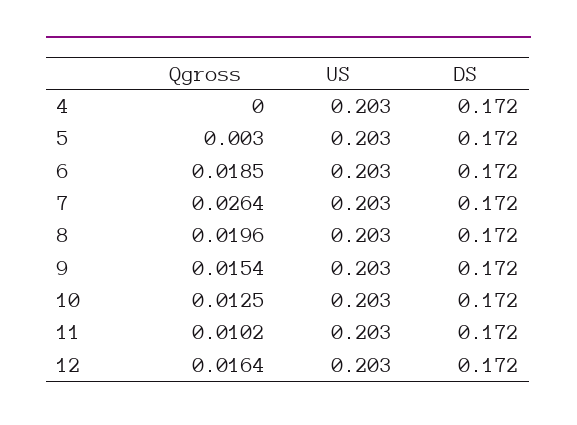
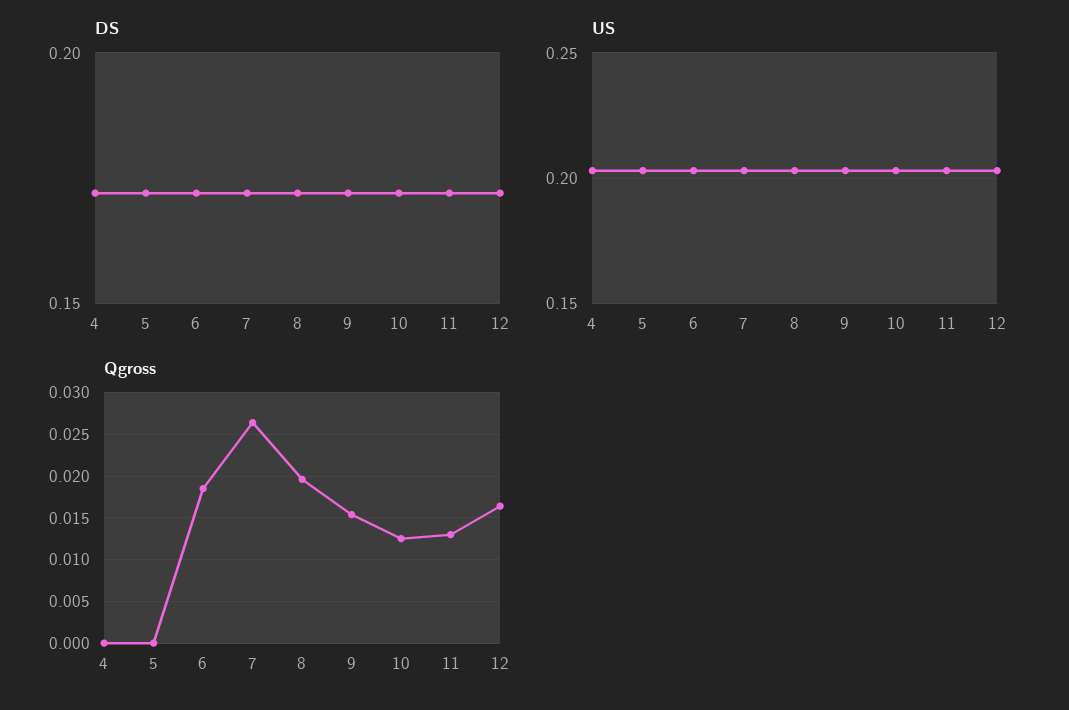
  {
    "Qgross": {
      "4": 0,
-     "5": 0.003,
+     "5": 0,
      "6": 0.0185,
      "7": 0.0264,
      "8": 0.0196,
      "9": 0.0154,
      "10": 0.0125,
-     "11": 0.0102,
+     "11": 0.013,
      "12": 0.0164
    },
    "US": {
      "4": 0.203,
      "5": 0.203,
      "6": 0.203,
      "7": 0.203,
      "8": 0.203,
      "9": 0.203,
      "10": 0.203,
      "11": 0.203,
      "12": 0.203
    },
    "DS": {
      "4": 0.172,
      "5": 0.172,
      "6": 0.172,
      "7": 0.172,
      "8": 0.172,
      "9": 0.172,
      "10": 0.172,
      "11": 0.172,
      "12": 0.172
    }
  }

